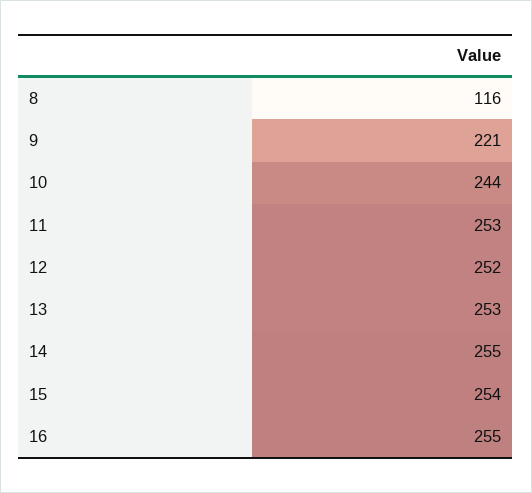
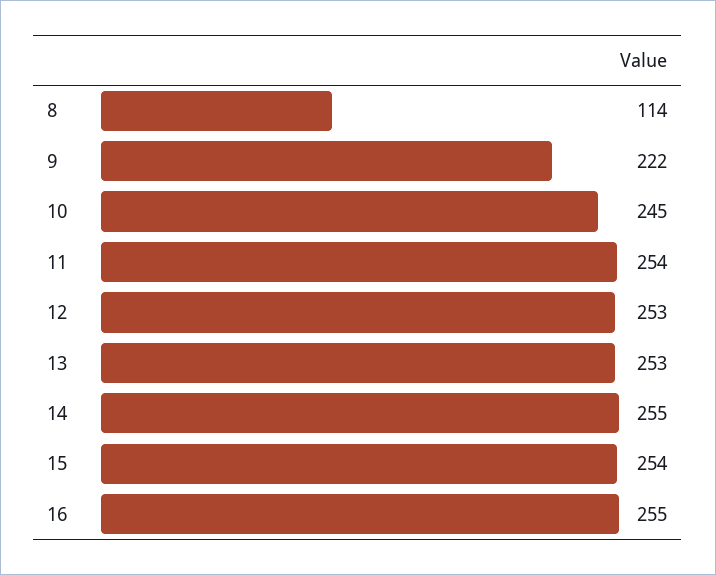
  {
-   "8": 116,
+   "8": 114,
-   "9": 221,
+   "9": 222,
-   "10": 244,
+   "10": 245,
-   "11": 253,
+   "11": 254,
-   "12": 252,
+   "12": 253,
    "13": 253,
    "14": 255,
    "15": 254,
    "16": 255
  }

